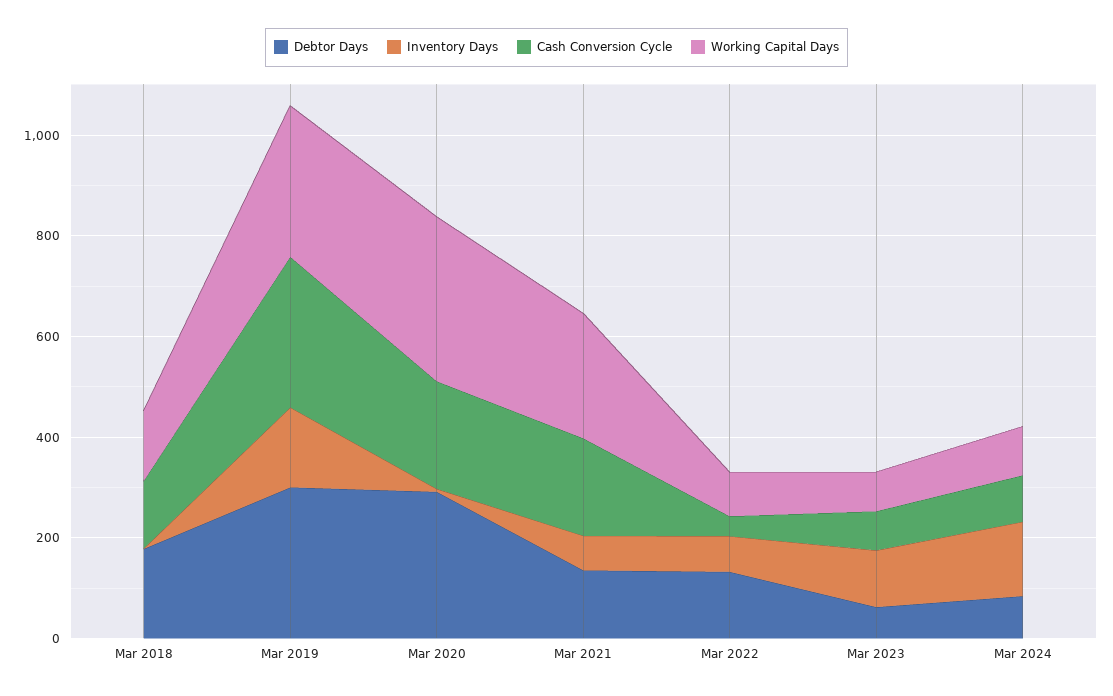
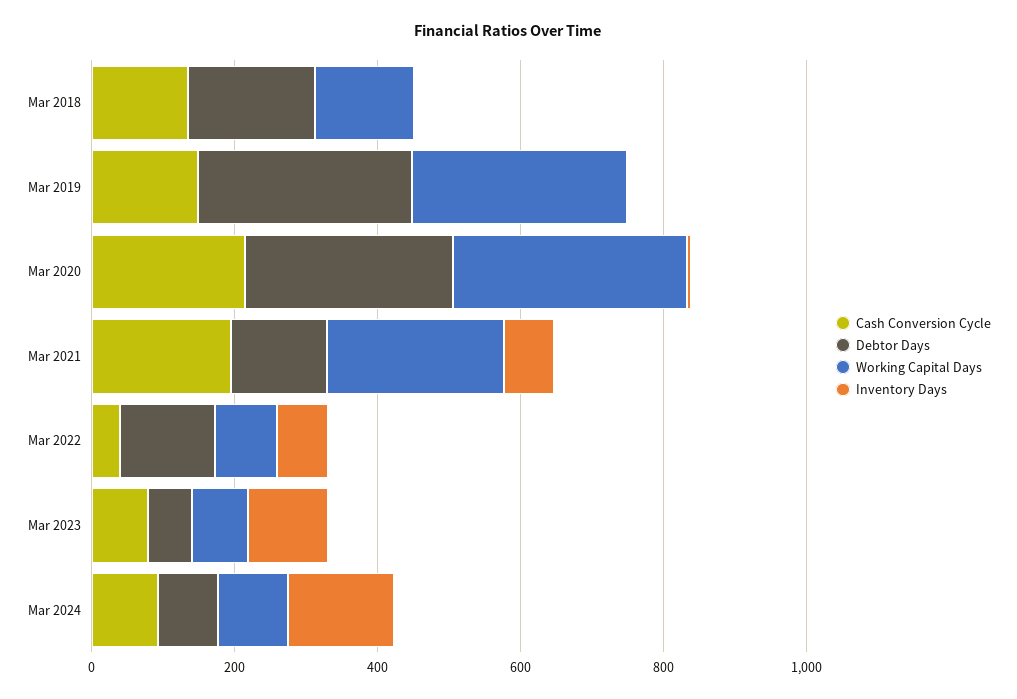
  {
    "Debtor Days": {
      "Mar 2018": 200,
      "Mar 2019": 300,
      "Mar 2020": 300,
      "Mar 2021": 150,
      "Mar 2022": 150,
      "Mar 2023": 50,
      "Mar 2024": 100
    },
    "Inventory Days": {
      "Mar 2018": 0,
-     "Mar 2019": 150,
+     "Mar 2019": 0,
      "Mar 2020": 0,
      "Mar 2021": 50,
      "Mar 2022": 50,
      "Mar 2023": 100,
      "Mar 2024": 150
    },
    "Cash Conversion Cycle": {
      "Mar 2018": 150,
-     "Mar 2019": 300,
+     "Mar 2019": 150,
      "Mar 2020": 200,
      "Mar 2021": 200,
      "Mar 2022": 50,
      "Mar 2023": 100,
      "Mar 2024": 100
    },
    "Working Capital Days": {
      "Mar 2018": 150,
      "Mar 2019": 300,
      "Mar 2020": 350,
      "Mar 2021": 250,
      "Mar 2022": 100,
      "Mar 2023": 100,
      "Mar 2024": 100
    }
  }

